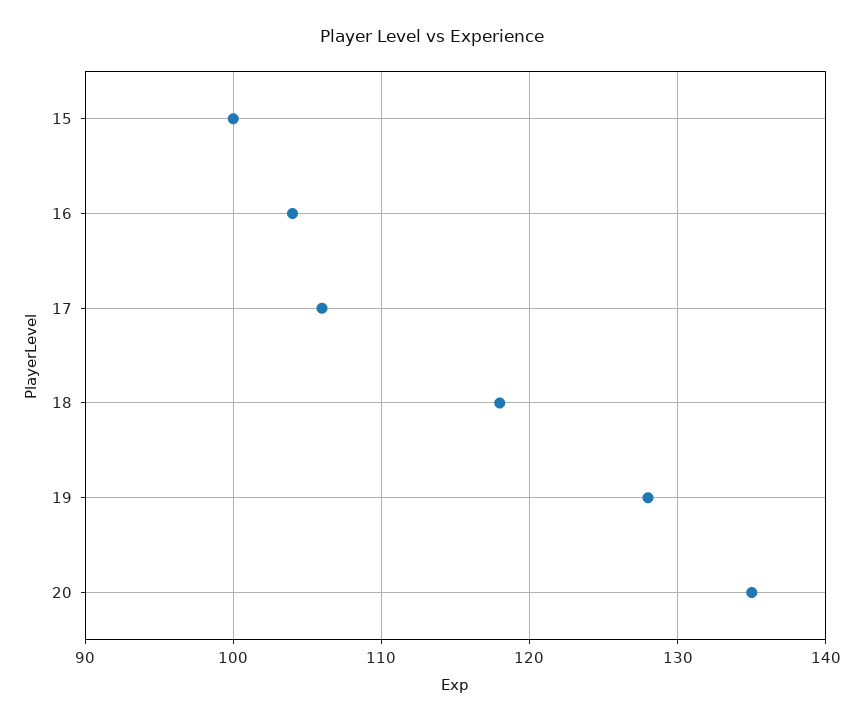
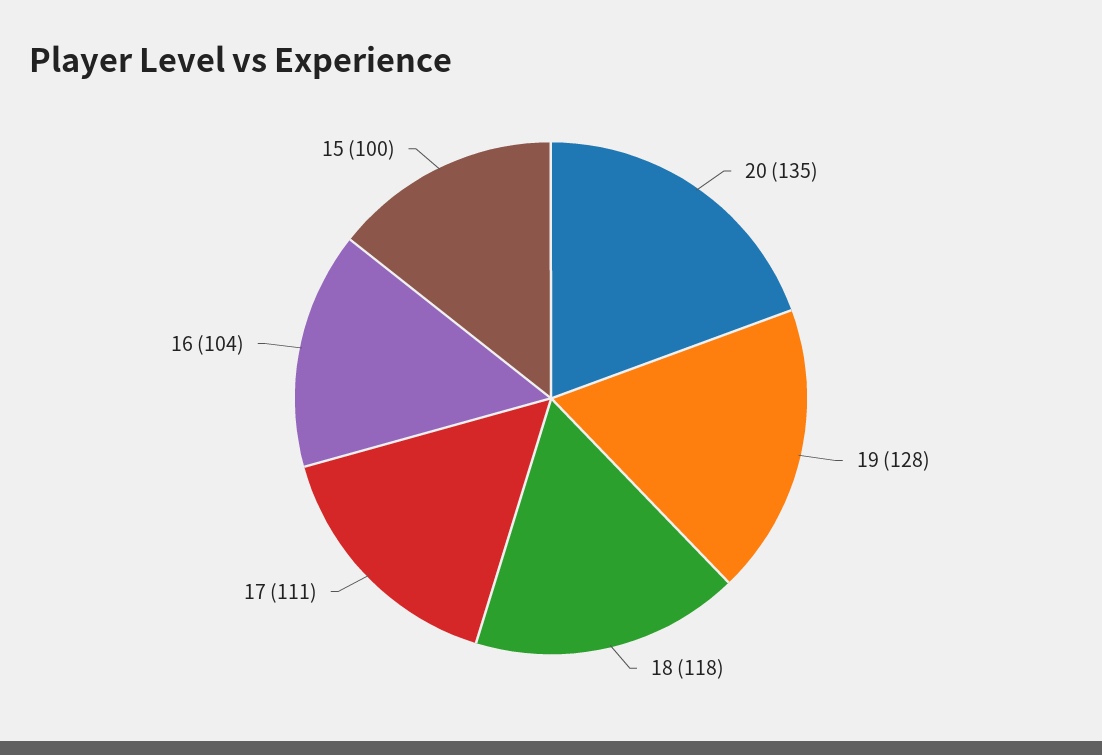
  {
    "15": 100,
    "16": 104,
-   "17": 106,
+   "17": 111,
    "18": 118,
    "19": 128,
    "20": 135
  }

